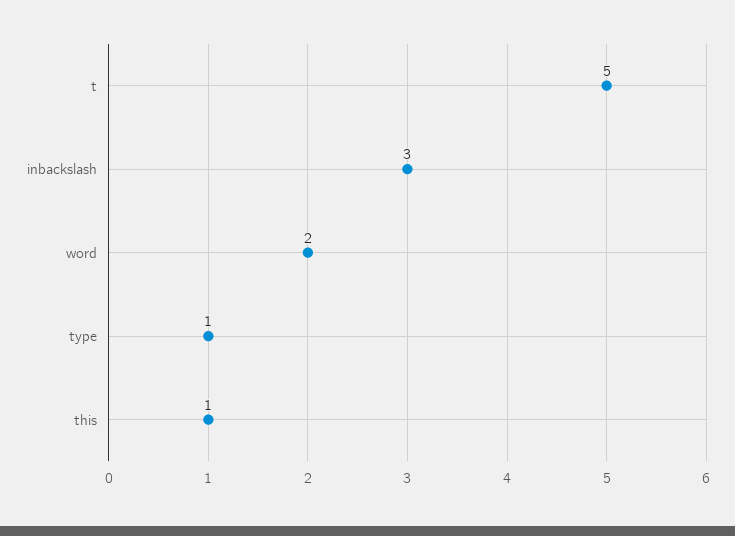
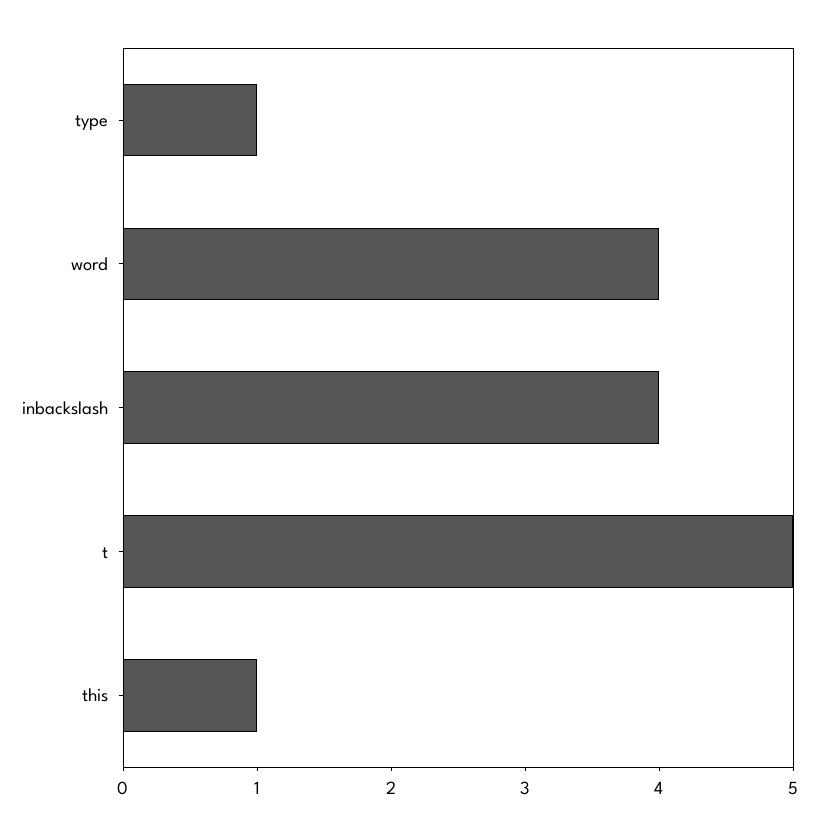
  {
    "t": 5,
-   "inbackslash": 3,
+   "inbackslash": 4,
-   "word": 2,
+   "word": 4,
    "type": 1,
    "this": 1
  }

